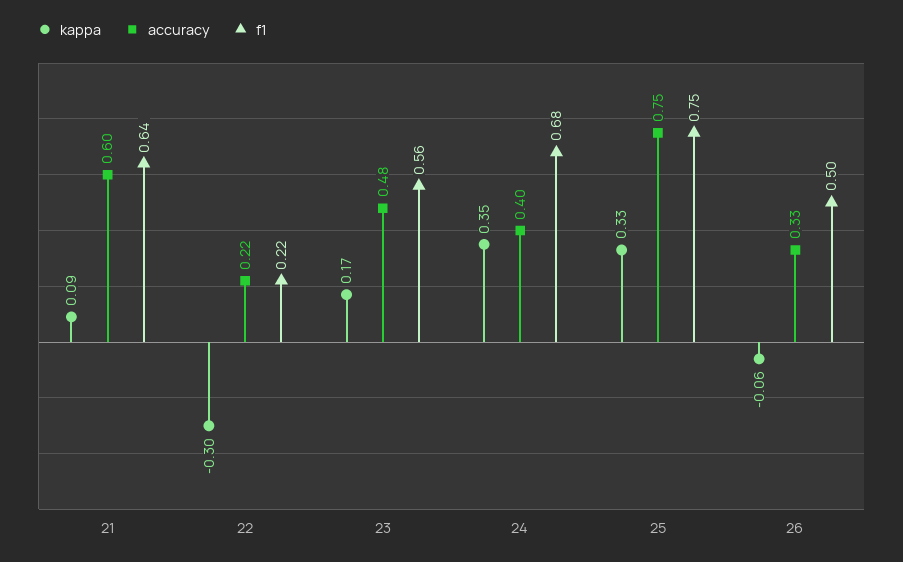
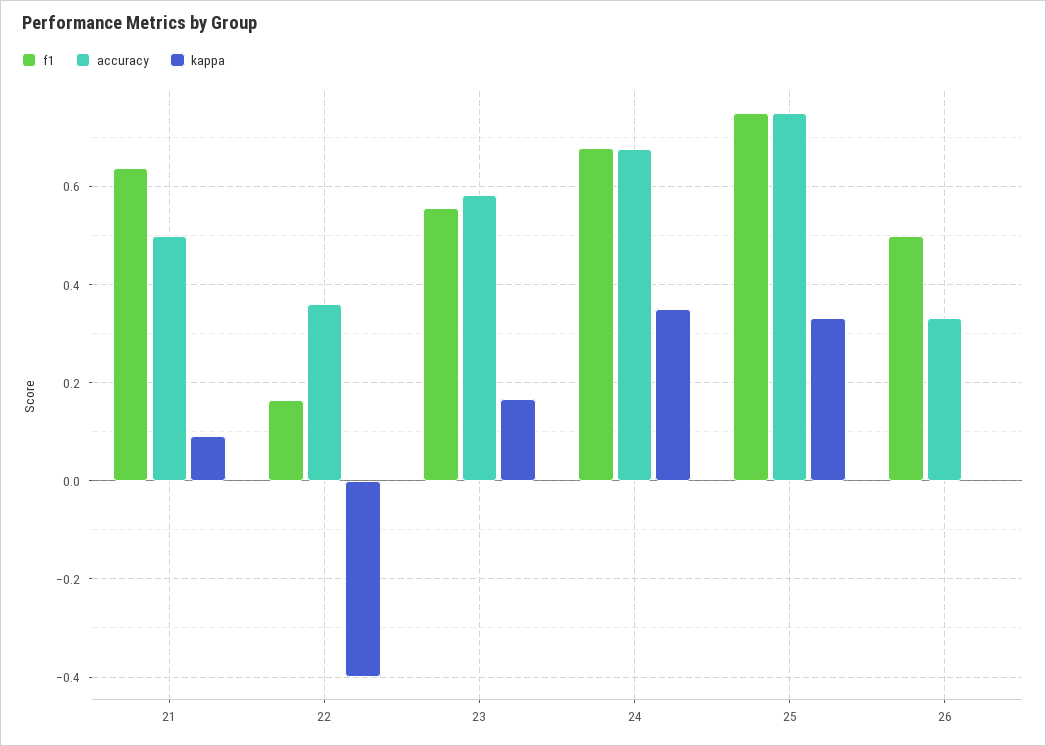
  {
    "kappa": {
      "21": 0.09,
-     "22": -0.3,
+     "22": -0.4,
      "23": 0.17,
      "24": 0.35,
      "25": 0.33,
-     "26": -0.06
+     "26": 0
    },
    "accuracy": {
-     "21": 0.6,
+     "21": 0.5,
-     "22": 0.22,
+     "22": 0.36,
-     "23": 0.48,
+     "23": 0.58,
-     "24": 0.4,
+     "24": 0.68,
      "25": 0.75,
      "26": 0.33
    },
    "f1": {
      "21": 0.64,
-     "22": 0.22,
+     "22": 0.16,
      "23": 0.56,
      "24": 0.68,
      "25": 0.75,
      "26": 0.5
    }
  }

